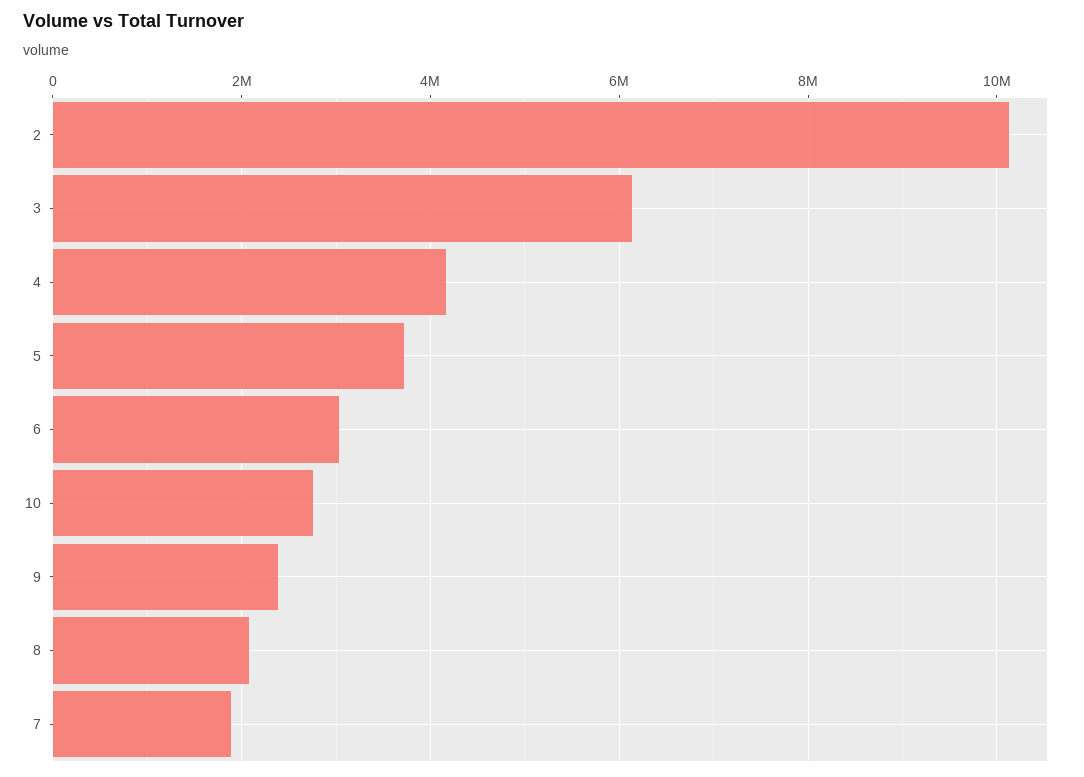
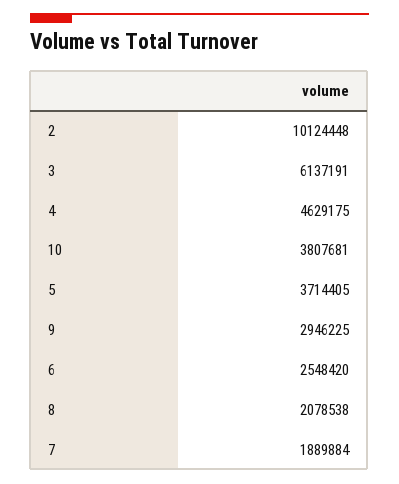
  {
    "2": 10124448,
    "3": 6137191,
-   "4": 4200000,
+   "4": 4629175,
    "5": 3714405,
-   "6": 3000000,
+   "6": 2548420,
-   "10": 2800000,
+   "10": 3807681,
-   "9": 2400000,
+   "9": 2946225,
    "8": 2078538,
    "7": 1889884
  }

